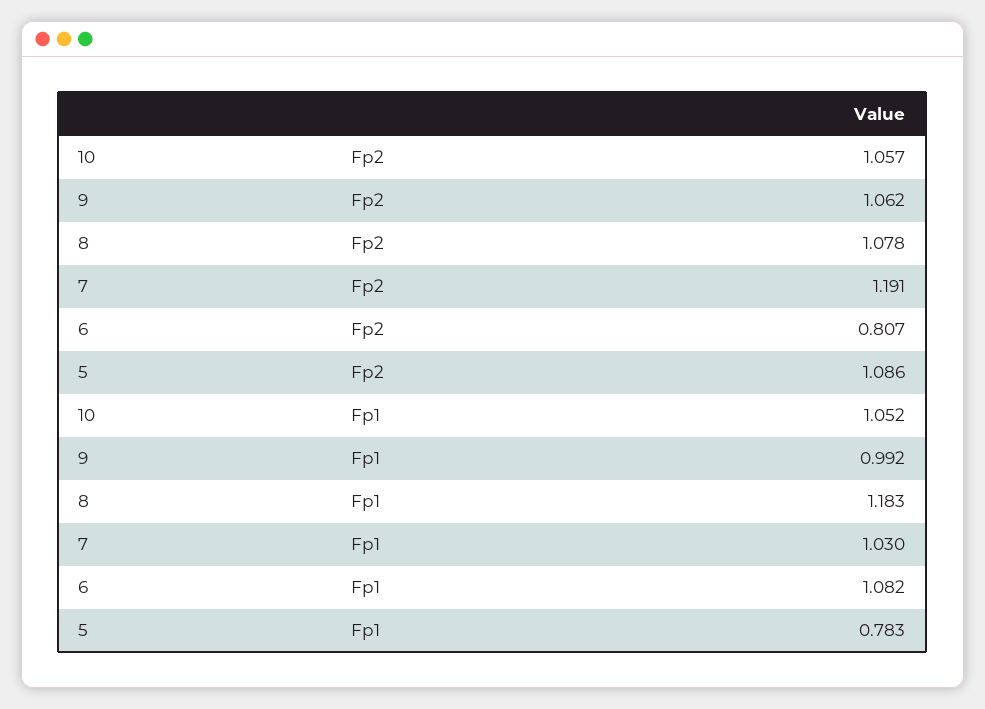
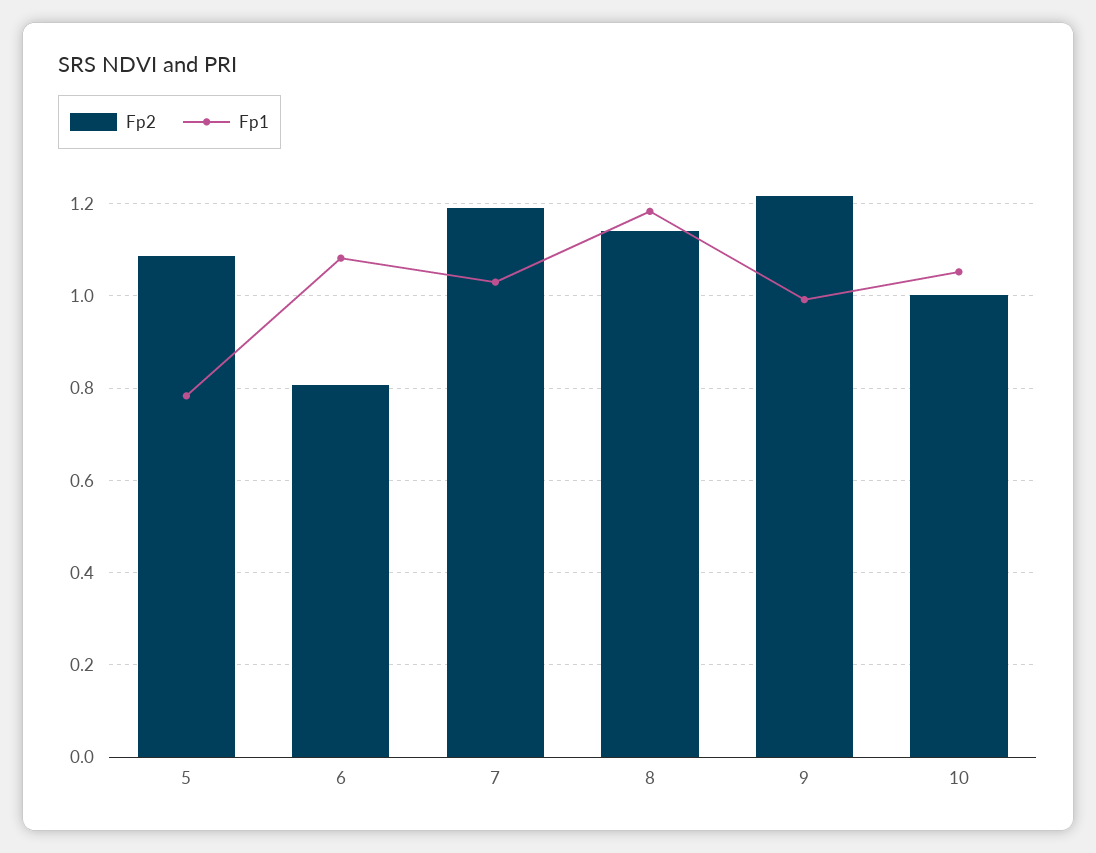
  {
    "Fp2": {
-     "10": 1.057,
+     "10": 1,
-     "9": 1.062,
+     "9": 1.22,
-     "8": 1.078,
+     "8": 1.14,
      "7": 1.191,
      "6": 0.807,
      "5": 1.086
    },
    "Fp1": {
      "10": 1.052,
      "9": 0.992,
      "8": 1.183,
      "7": 1.03,
      "6": 1.082,
      "5": 0.783
    }
  }

